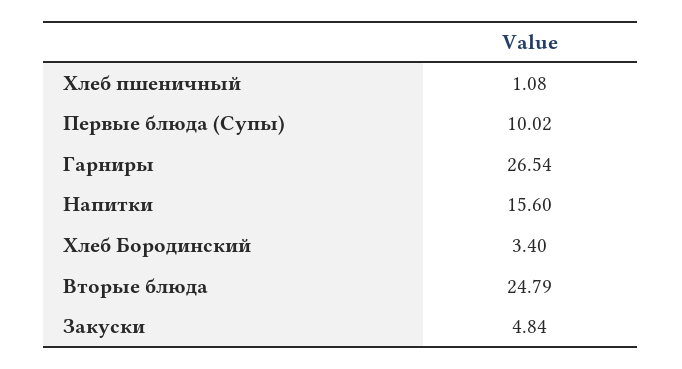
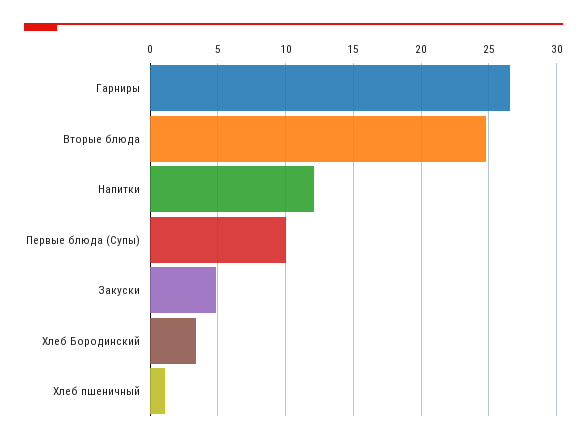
  {
    "Хлеб пшеничный": 1.08,
    "Первые блюда (Супы)": 10.02,
    "Гарниры": 26.54,
-   "Напитки": 15.6,
+   "Напитки": 12,
    "Хлеб Бородинский": 3.4,
    "Вторые блюда": 24.79,
    "Закуски": 4.84
  }

